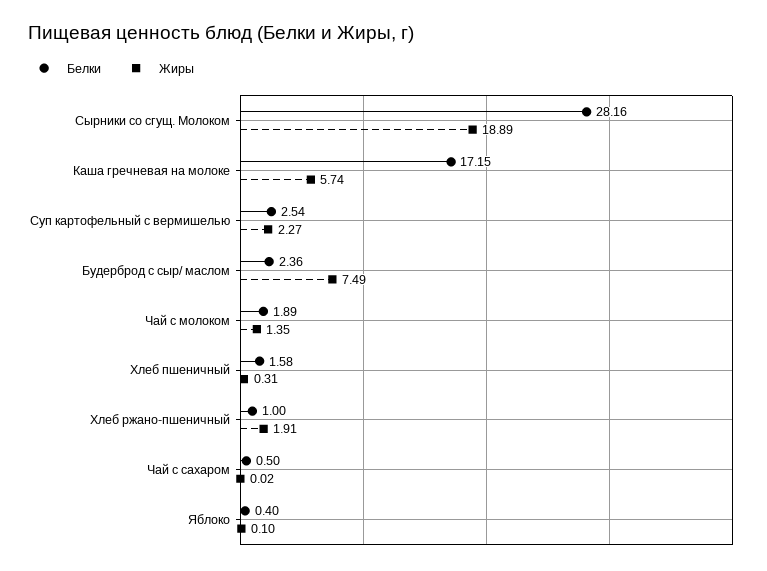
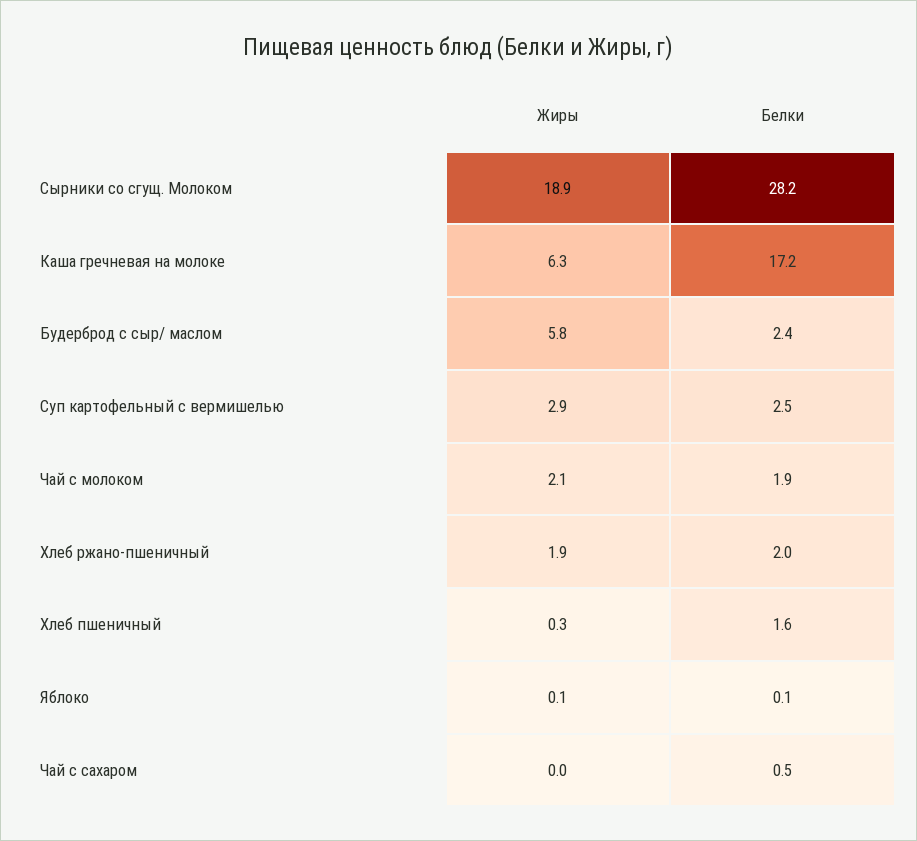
  {
    "Белки": {
      "Сырники со сгущ. Молоком": 28.16,
      "Каша гречневая на молоке": 17.15,
      "Суп картофельный с вермишелью": 2.54,
      "Будерброд с сыр/ маслом": 2.36,
      "Чай с молоком": 1.89,
      "Хлеб пшеничный": 1.58,
-     "Хлеб ржано-пшеничный": 1,
+     "Хлеб ржано-пшеничный": 2,
      "Чай с сахаром": 0.5,
-     "Яблоко": 0.4
+     "Яблоко": 0.1
    },
    "Жиры": {
      "Сырники со сгущ. Молоком": 18.89,
-     "Каша гречневая на молоке": 5.74,
+     "Каша гречневая на молоке": 6.3,
-     "Суп картофельный с вермишелью": 2.27,
+     "Суп картофельный с вермишелью": 2.9,
-     "Будерброд с сыр/ маслом": 7.49,
+     "Будерброд с сыр/ маслом": 5.8,
-     "Чай с молоком": 1.35,
+     "Чай с молоком": 2.1,
      "Хлеб пшеничный": 0.31,
      "Хлеб ржано-пшеничный": 1.91,
      "Чай с сахаром": 0.02,
      "Яблоко": 0.1
    }
  }

